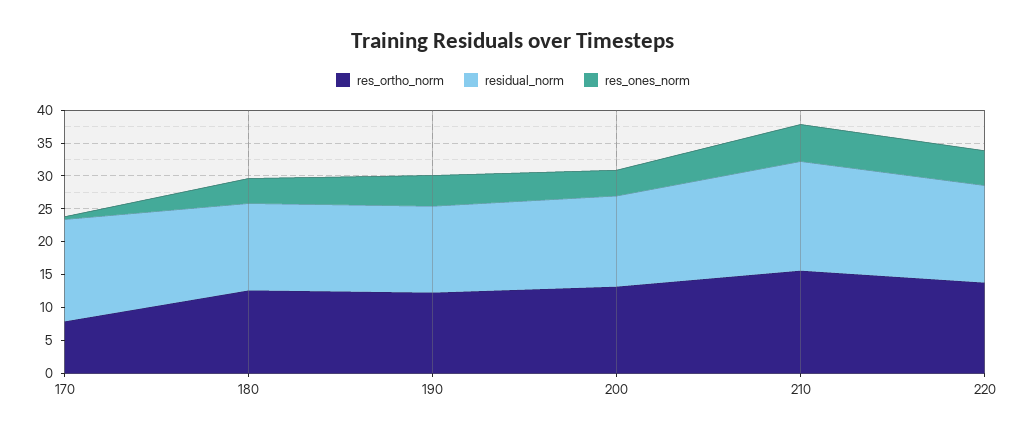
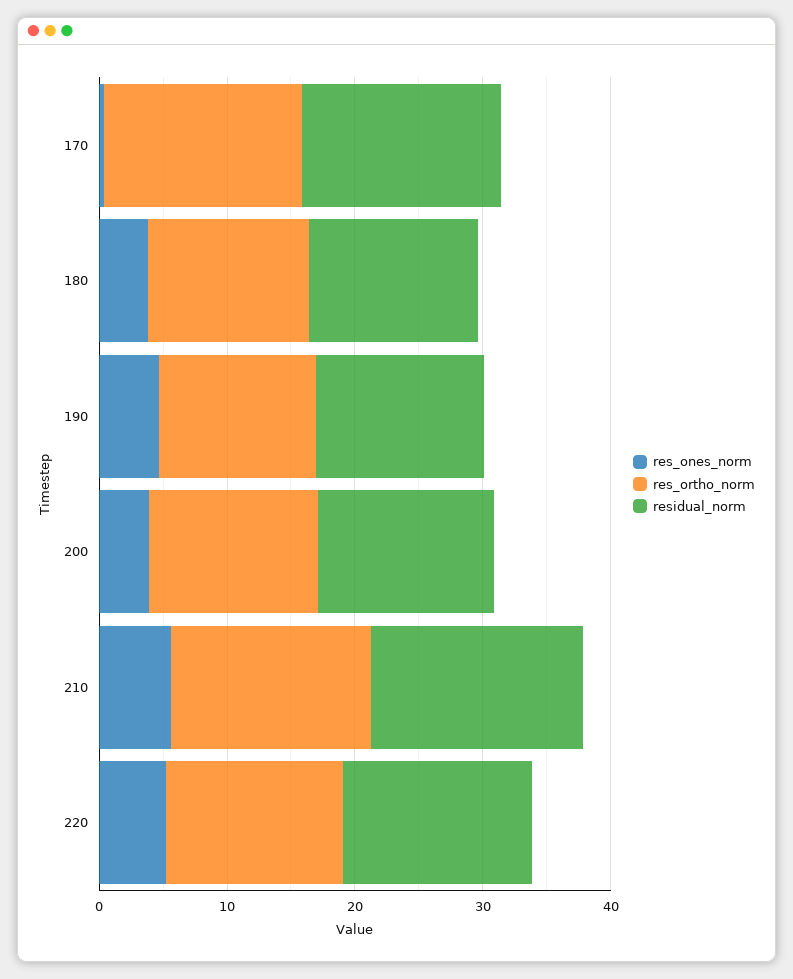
  {
    "res_ortho_norm": {
-     "170": 7.5,
+     "170": 16,
      "180": 12,
      "190": 12,
      "200": 14,
      "210": 16,
      "220": 14
    },
    "residual_norm": {
      "170": 16,
      "180": 14,
      "190": 14,
      "200": 14,
      "210": 16,
      "220": 14
    },
    "res_ones_norm": {
      "170": 0,
      "180": 4,
      "190": 4,
      "200": 4,
      "210": 6,
      "220": 6
    }
  }

